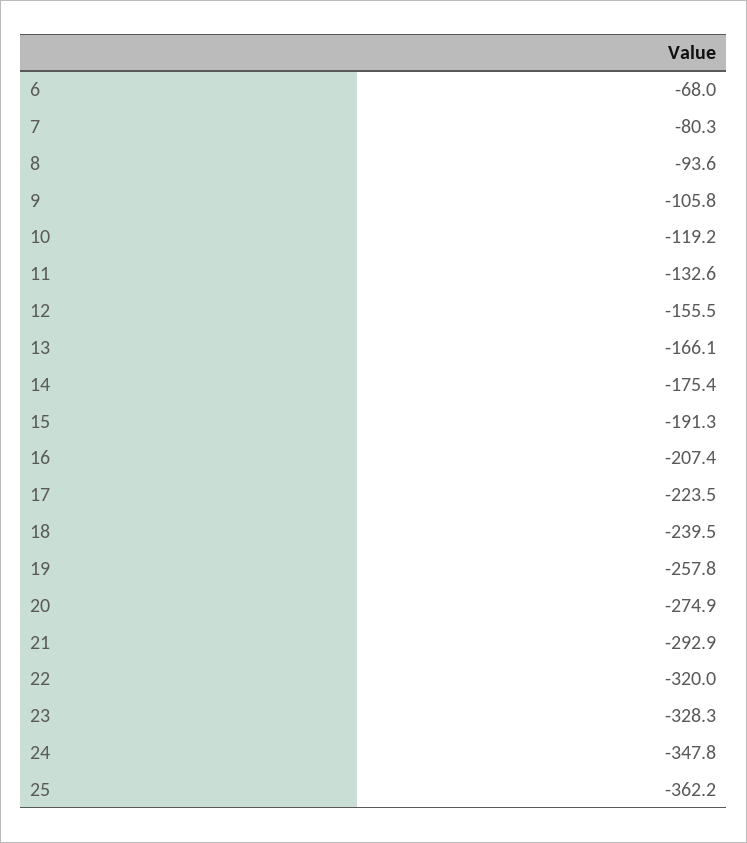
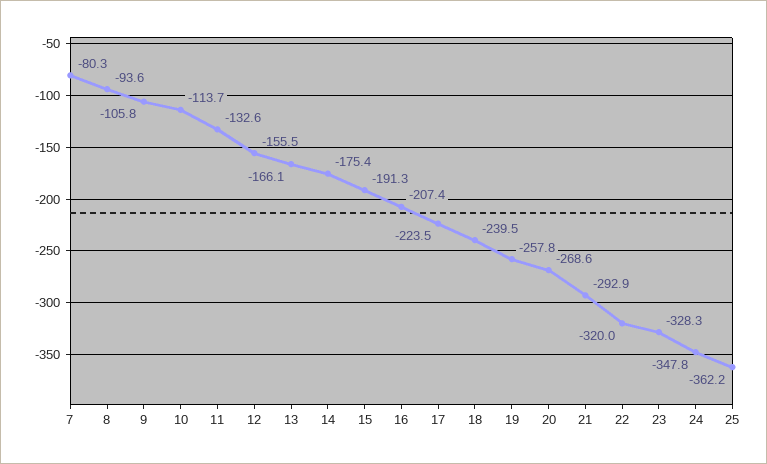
  {
-   "6": -68,
    "7": -80.3,
    "8": -93.6,
    "9": -105.8,
-   "10": -119.2,
+   "10": -113.7,
    "11": -132.6,
    "12": -155.5,
    "13": -166.1,
    "14": -175.4,
    "15": -191.3,
    "16": -207.4,
    "17": -223.5,
    "18": -239.5,
    "19": -257.8,
-   "20": -274.9,
+   "20": -268.6,
    "21": -292.9,
    "22": -320,
    "23": -328.3,
    "24": -347.8,
    "25": -362.2
  }

